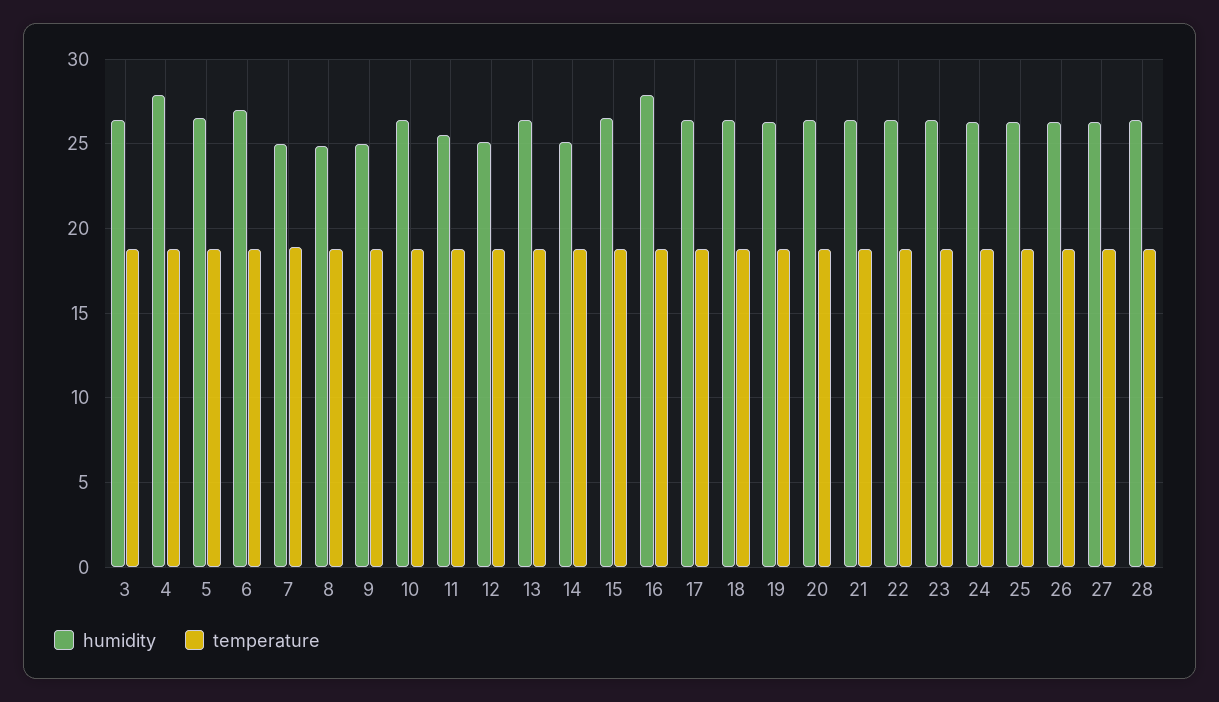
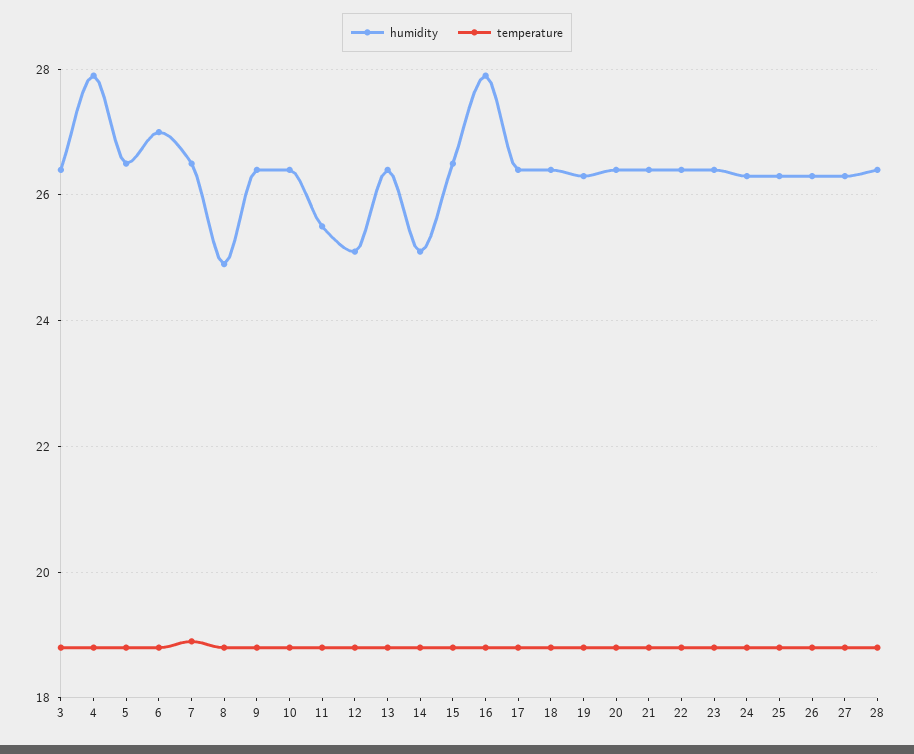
  {
    "humidity": {
      "3": 26.5,
      "4": 28,
      "5": 26.5,
      "6": 27,
-     "7": 25,
+     "7": 26.5,
      "8": 25,
-     "9": 25,
+     "9": 26.5,
      "10": 26.5,
      "11": 25.5,
      "12": 25,
      "13": 26.5,
      "14": 25,
      "15": 26.5,
      "16": 28,
      "17": 26.5,
      "18": 26.5,
      "19": 26.5,
      "20": 26.5,
      "21": 26.5,
      "22": 26.5,
      "23": 26.5,
      "24": 26.5,
      "25": 26.5,
      "26": 26.5,
      "27": 26.5,
      "28": 26.5
    },
    "temperature": {
      "3": 19,
      "4": 19,
      "5": 19,
      "6": 19,
      "7": 19,
      "8": 19,
      "9": 19,
      "10": 19,
      "11": 19,
      "12": 19,
      "13": 19,
      "14": 19,
      "15": 19,
      "16": 19,
      "17": 19,
      "18": 19,
      "19": 19,
      "20": 19,
      "21": 19,
      "22": 19,
      "23": 19,
      "24": 19,
      "25": 19,
      "26": 19,
      "27": 19,
      "28": 19
    }
  }

